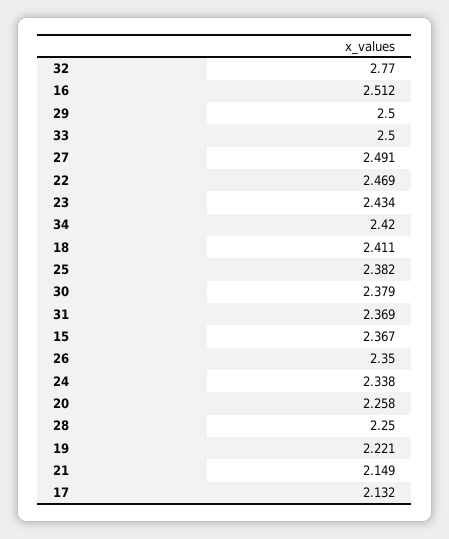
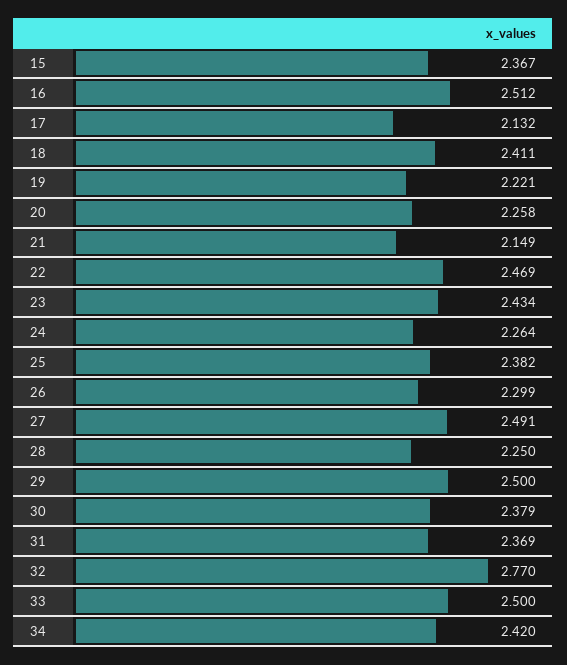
  {
    "32": 2.77,
    "16": 2.512,
    "29": 2.5,
    "33": 2.5,
    "27": 2.491,
    "22": 2.469,
    "23": 2.434,
    "34": 2.42,
    "18": 2.411,
    "25": 2.382,
    "30": 2.379,
    "31": 2.369,
    "15": 2.367,
-   "26": 2.35,
+   "26": 2.299,
-   "24": 2.338,
+   "24": 2.264,
    "20": 2.258,
    "28": 2.25,
    "19": 2.221,
    "21": 2.149,
    "17": 2.132
  }

